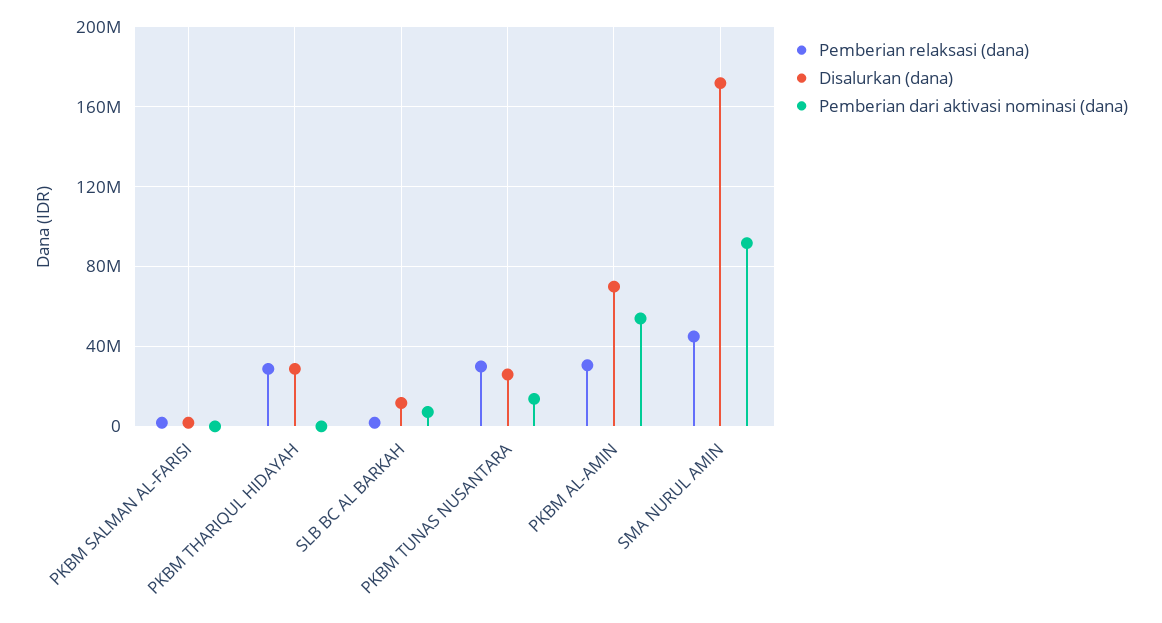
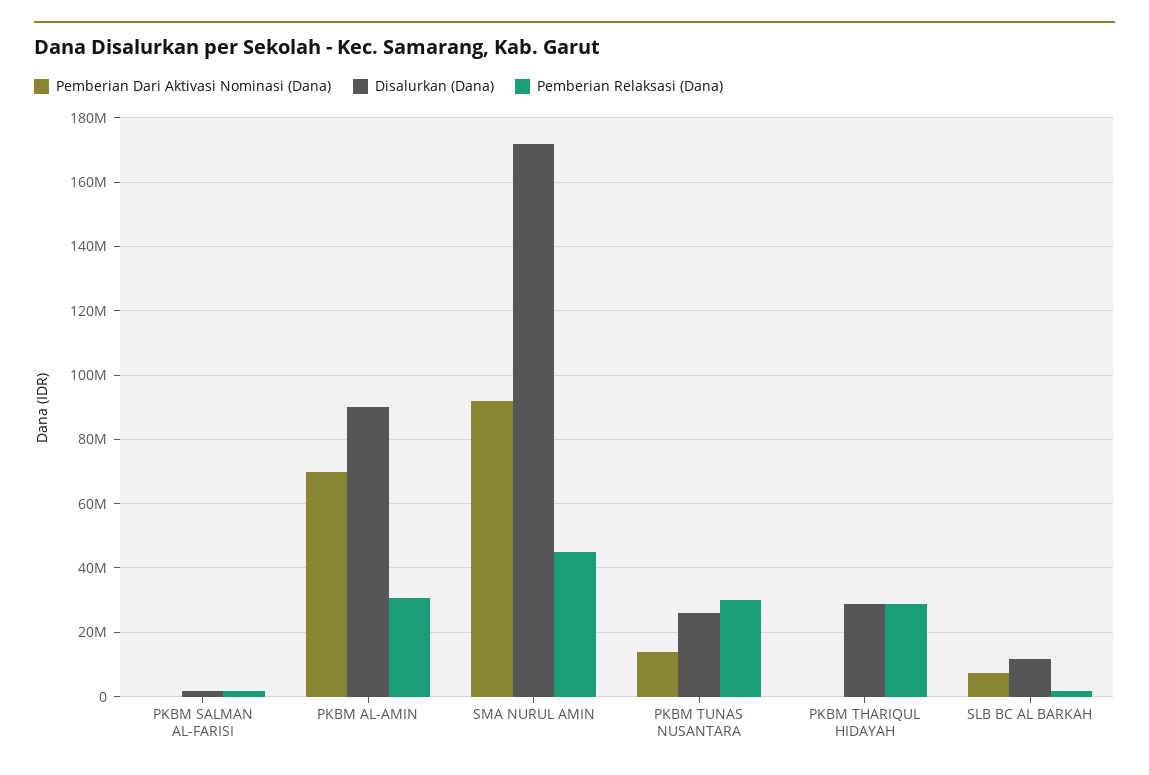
  {
    "Pemberian relaksasi (dana)": {
      "PKBM SALMAN AL-FARISI": 2000000,
      "PKBM THARIQUL HIDAYAH": 28000000,
      "SLB BC AL BARKAH": 2000000,
      "PKBM TUNAS NUSANTARA": 30000000,
      "PKBM AL-AMIN": 30000000,
      "SMA NURUL AMIN": 46000000
    },
    "Disalurkan (dana)": {
      "PKBM SALMAN AL-FARISI": 2000000,
      "PKBM THARIQUL HIDAYAH": 28000000,
      "SLB BC AL BARKAH": 12000000,
      "PKBM TUNAS NUSANTARA": 26000000,
-     "PKBM AL-AMIN": 70000000,
+     "PKBM AL-AMIN": 90000000,
      "SMA NURUL AMIN": 172000000
    },
    "Pemberian dari aktivasi nominasi (dana)": {
      "PKBM SALMAN AL-FARISI": 0,
      "PKBM THARIQUL HIDAYAH": 0,
      "SLB BC AL BARKAH": 8000000,
      "PKBM TUNAS NUSANTARA": 14000000,
-     "PKBM AL-AMIN": 55000000,
+     "PKBM AL-AMIN": 70000000,
      "SMA NURUL AMIN": 92000000
    }
  }

